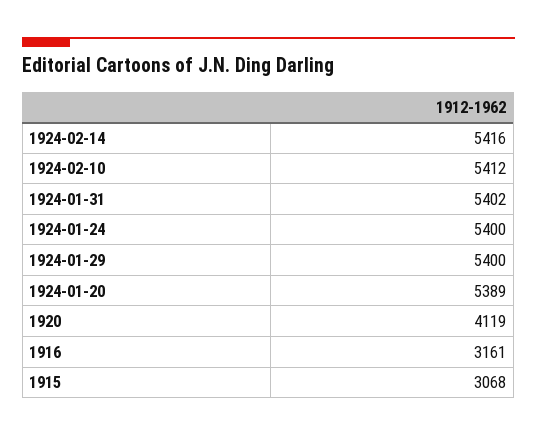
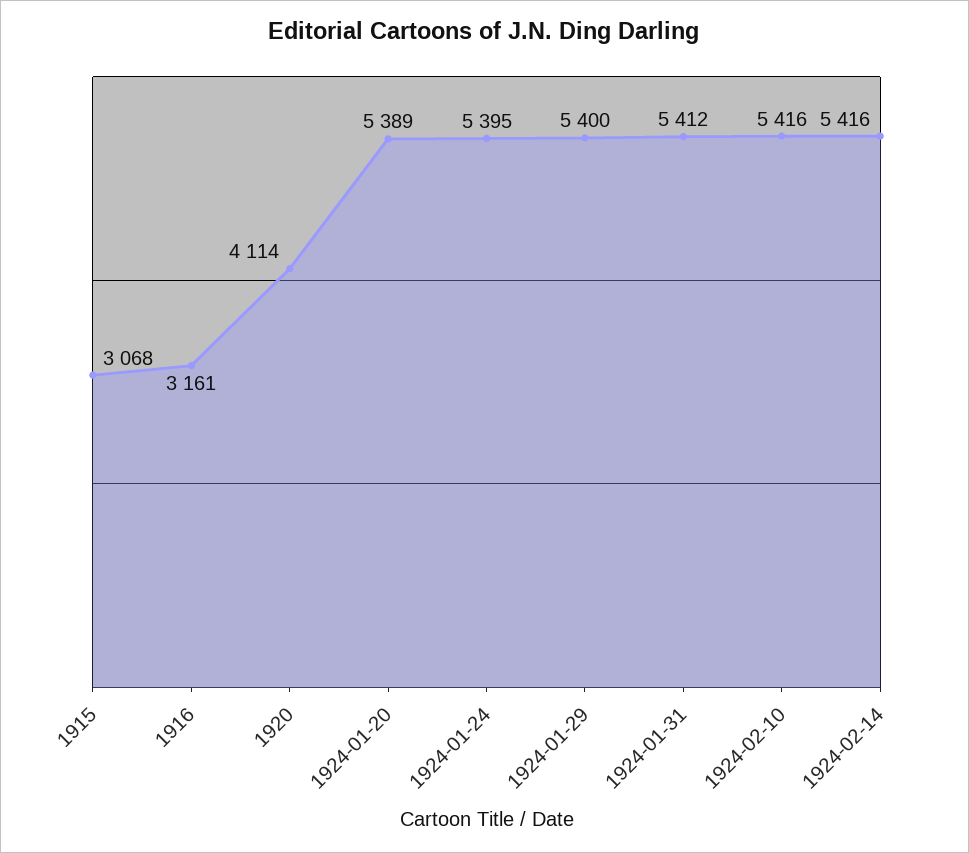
  {
    "1924-02-14": 5416,
-   "1924-02-10": 5412,
+   "1924-02-10": 5416,
-   "1924-01-31": 5402,
+   "1924-01-31": 5412,
-   "1924-01-24": 5400,
+   "1924-01-24": 5395,
    "1924-01-29": 5400,
    "1924-01-20": 5389,
-   "1920": 4119,
+   "1920": 4114,
    "1916": 3161,
    "1915": 3068
  }

